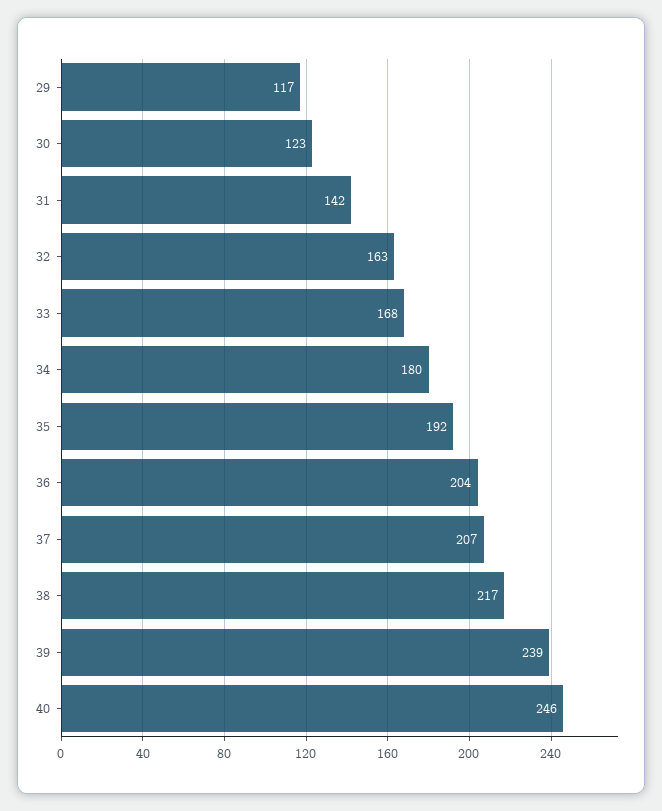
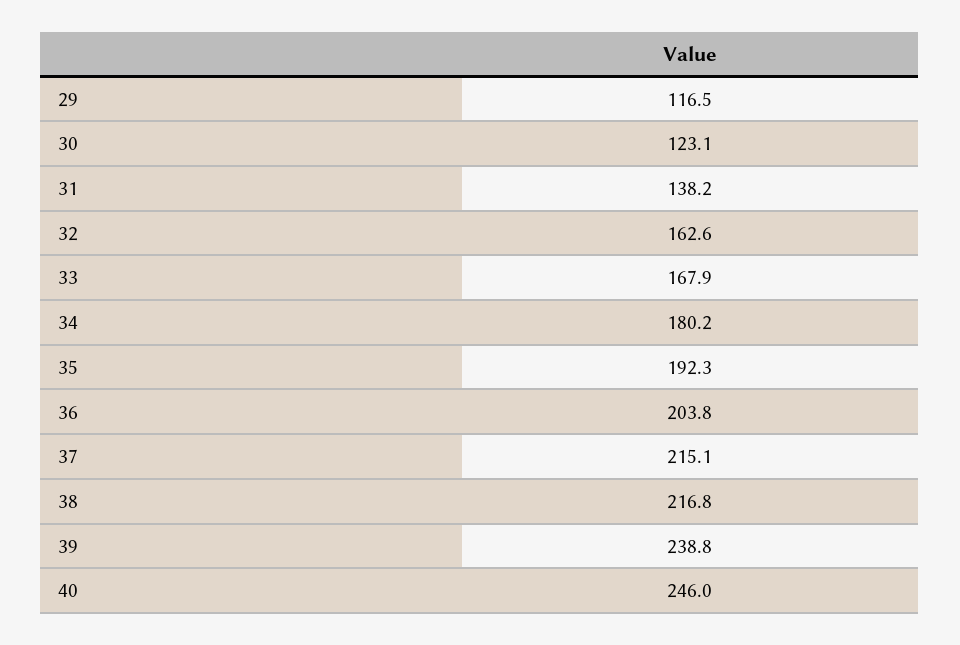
  {
    "29": 116.5,
    "30": 123.1,
-   "31": 142,
+   "31": 138.2,
    "32": 162.6,
    "33": 167.9,
    "34": 180.2,
    "35": 192.3,
    "36": 203.8,
-   "37": 207,
+   "37": 215.1,
    "38": 216.8,
    "39": 238.8,
    "40": 246
  }

